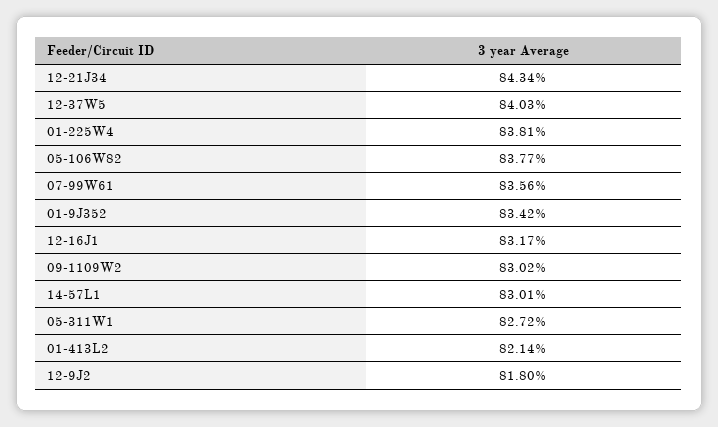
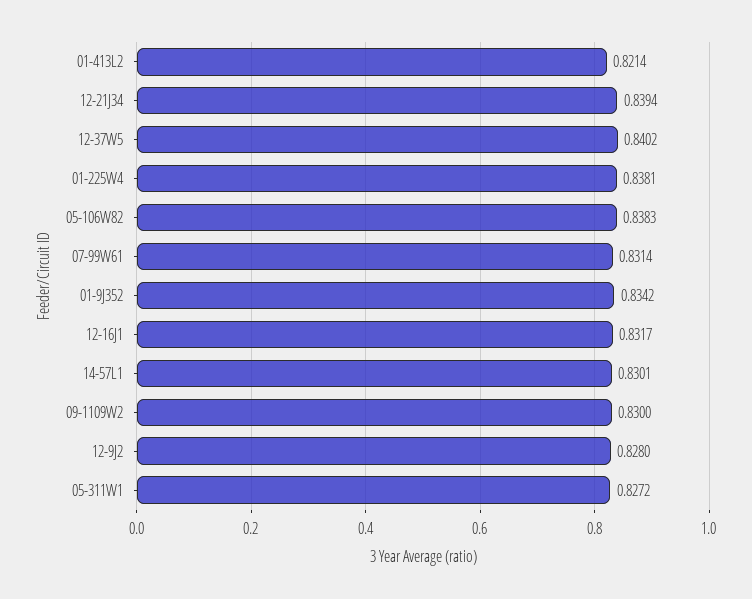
  {
-   "12-21J34": 0.8434,
+   "12-21J34": 0.8394,
-   "12-37W5": 0.8403,
+   "12-37W5": 0.8402,
    "01-225W4": 0.8381,
-   "05-106W82": 0.8377,
+   "05-106W82": 0.8383,
-   "07-99W61": 0.8356,
+   "07-99W61": 0.8314,
    "01-9J352": 0.8342,
    "12-16J1": 0.8317,
-   "09-1109W2": 0.8302,
+   "09-1109W2": 0.83,
    "14-57L1": 0.8301,
    "05-311W1": 0.8272,
    "01-413L2": 0.8214,
-   "12-9J2": 0.818
+   "12-9J2": 0.828
  }

